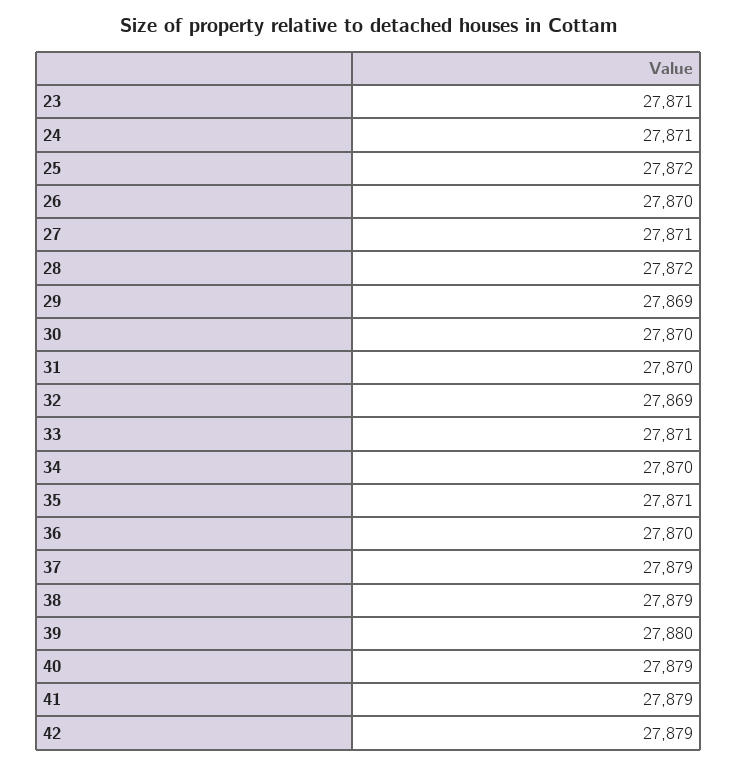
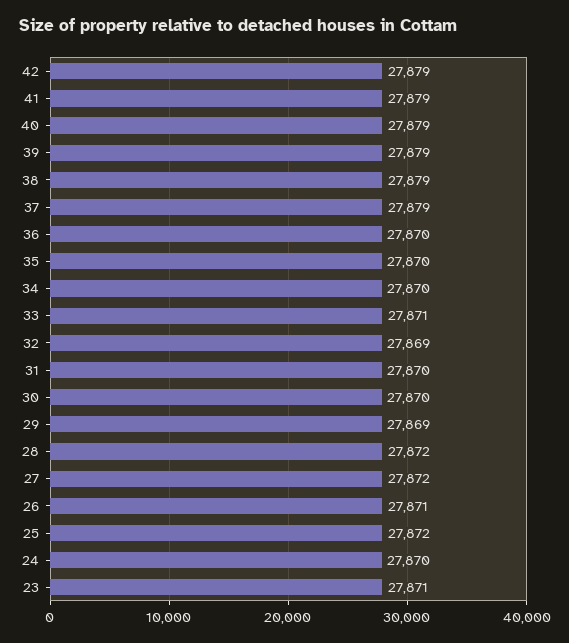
  {
    "23": 27871,
-   "24": 27871,
+   "24": 27870,
    "25": 27872,
-   "26": 27870,
+   "26": 27871,
-   "27": 27871,
+   "27": 27872,
    "28": 27872,
    "29": 27869,
    "30": 27870,
    "31": 27870,
    "32": 27869,
    "33": 27871,
    "34": 27870,
-   "35": 27871,
+   "35": 27870,
    "36": 27870,
    "37": 27879,
    "38": 27879,
-   "39": 27880,
+   "39": 27879,
    "40": 27879,
    "41": 27879,
    "42": 27879
  }

